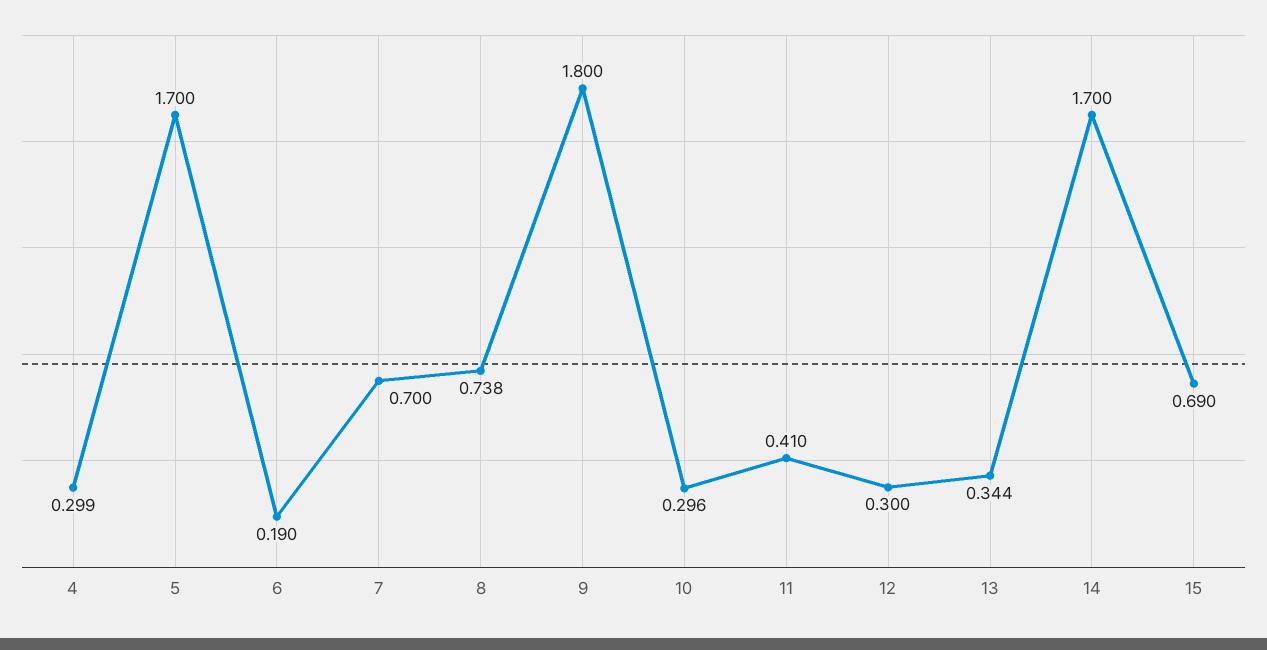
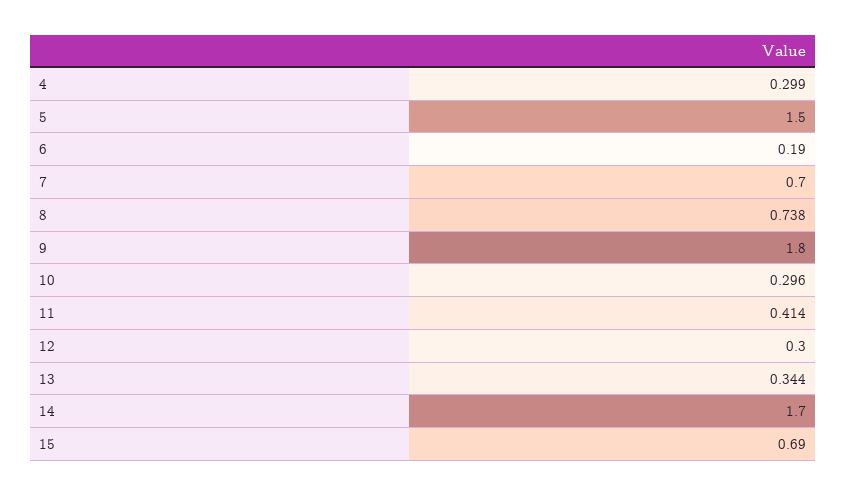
  {
    "4": 0.299,
-   "5": 1.7,
+   "5": 1.5,
    "6": 0.19,
    "7": 0.7,
    "8": 0.738,
    "9": 1.8,
    "10": 0.296,
-   "11": 0.41,
+   "11": 0.414,
    "12": 0.3,
    "13": 0.344,
    "14": 1.7,
    "15": 0.69
  }

